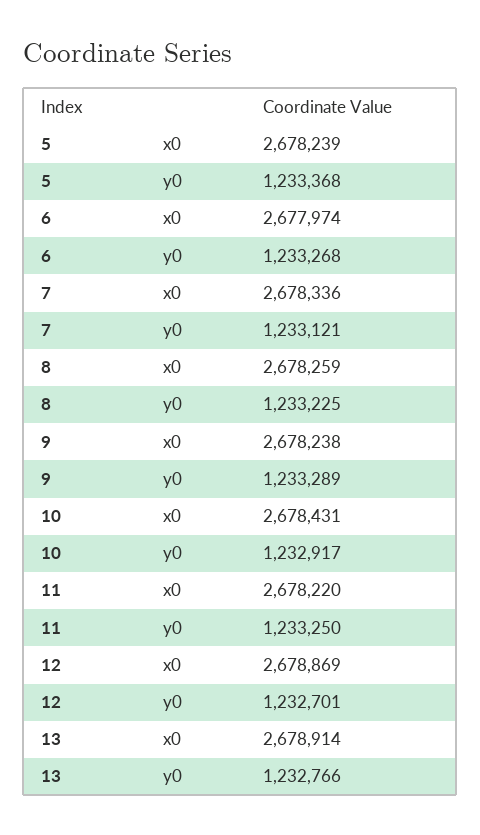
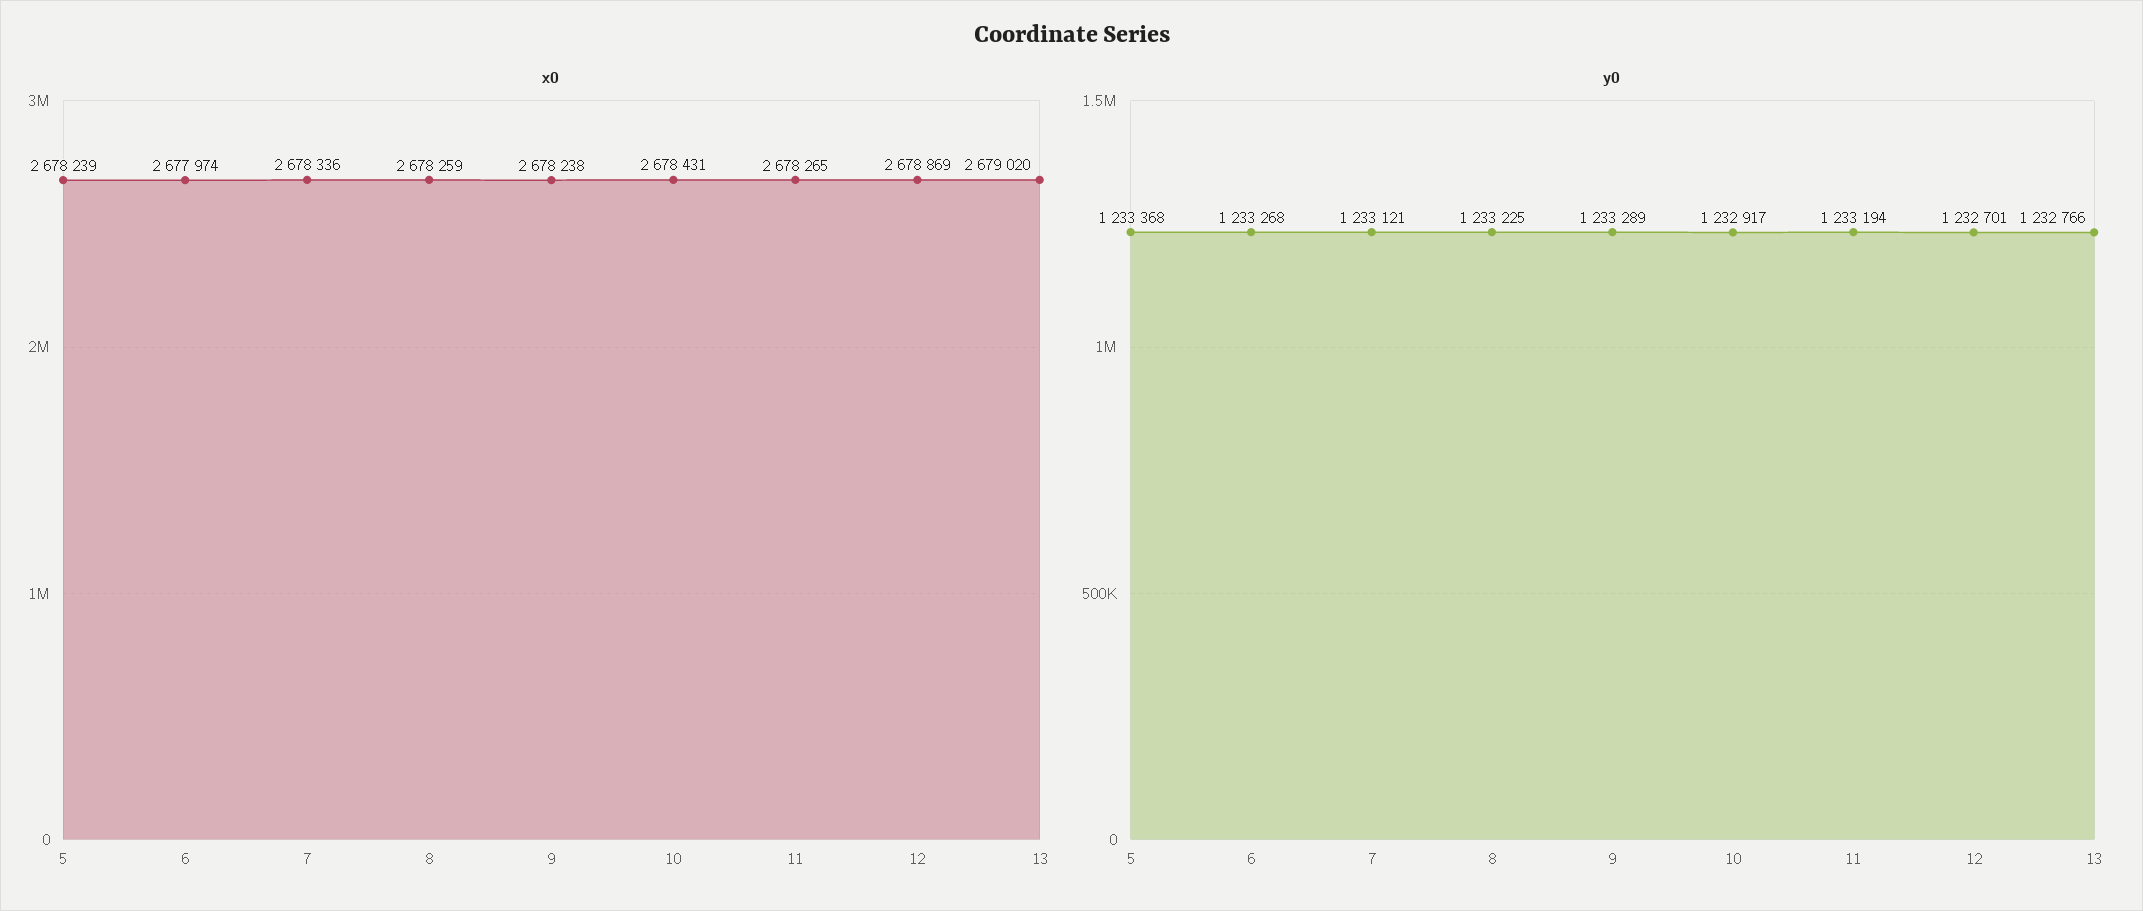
  {
    "x0": {
      "5": 2678239,
      "6": 2677974,
      "7": 2678336,
      "8": 2678259,
      "9": 2678238,
      "10": 2678431,
-     "11": 2678220,
+     "11": 2678265,
      "12": 2678869,
-     "13": 2678914
+     "13": 2679020
    },
    "y0": {
      "5": 1233368,
      "6": 1233268,
      "7": 1233121,
      "8": 1233225,
      "9": 1233289,
      "10": 1232917,
-     "11": 1233250,
+     "11": 1233194,
      "12": 1232701,
      "13": 1232766
    }
  }

